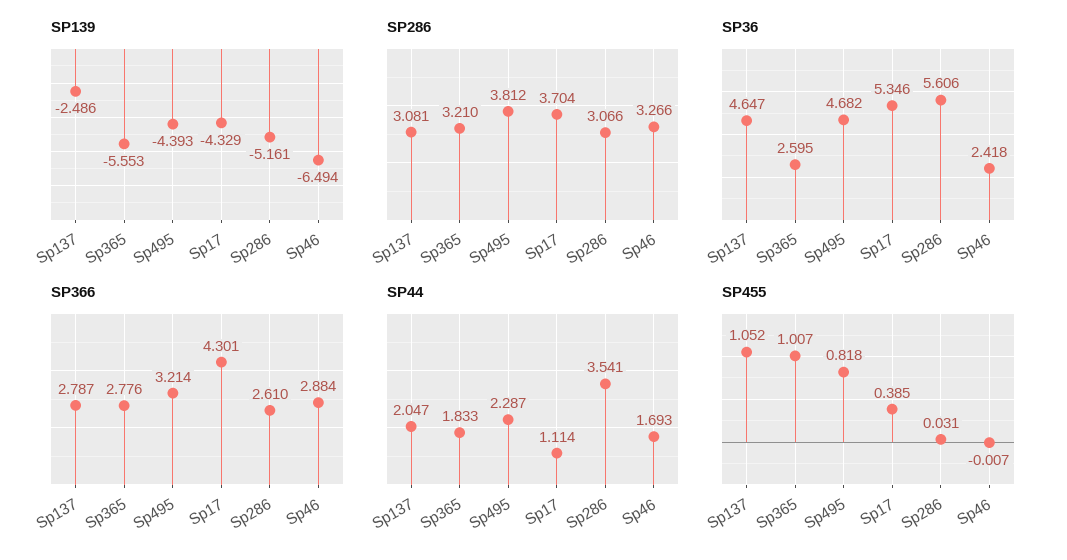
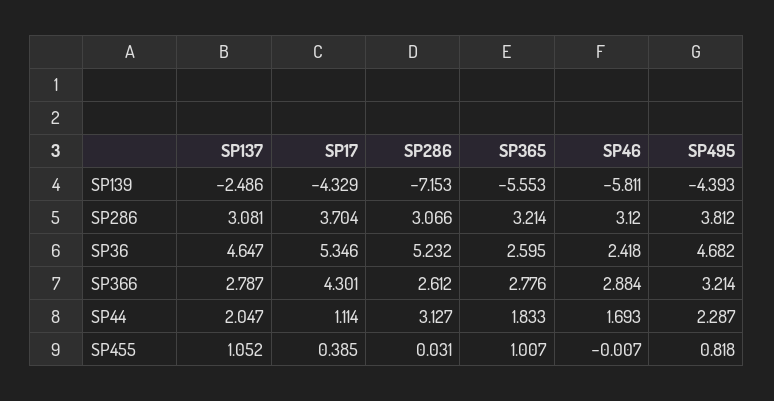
  {
    "SP139": {
      "Sp137": -2.486,
      "Sp365": -5.553,
      "Sp495": -4.393,
      "Sp17": -4.329,
-     "Sp286": -5.161,
+     "Sp286": -7.153,
-     "Sp46": -6.494
+     "Sp46": -5.811
    },
    "SP286": {
      "Sp137": 3.081,
-     "Sp365": 3.21,
+     "Sp365": 3.214,
      "Sp495": 3.812,
      "Sp17": 3.704,
      "Sp286": 3.066,
-     "Sp46": 3.266
+     "Sp46": 3.12
    },
    "SP36": {
      "Sp137": 4.647,
      "Sp365": 2.595,
      "Sp495": 4.682,
      "Sp17": 5.346,
-     "Sp286": 5.606,
+     "Sp286": 5.232,
      "Sp46": 2.418
    },
    "SP366": {
      "Sp137": 2.787,
      "Sp365": 2.776,
      "Sp495": 3.214,
      "Sp17": 4.301,
-     "Sp286": 2.61,
+     "Sp286": 2.612,
      "Sp46": 2.884
    },
    "SP44": {
      "Sp137": 2.047,
      "Sp365": 1.833,
      "Sp495": 2.287,
      "Sp17": 1.114,
-     "Sp286": 3.541,
+     "Sp286": 3.127,
      "Sp46": 1.693
    },
    "SP455": {
      "Sp137": 1.052,
      "Sp365": 1.007,
      "Sp495": 0.818,
      "Sp17": 0.385,
      "Sp286": 0.031,
      "Sp46": -0.007
    }
  }

